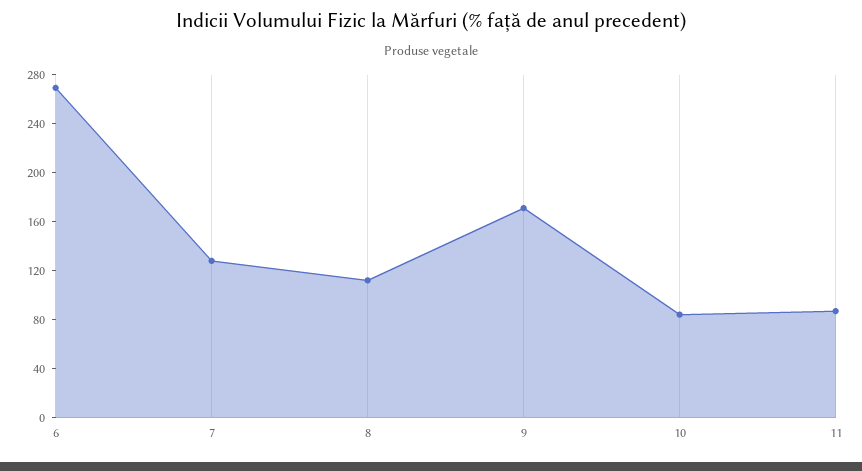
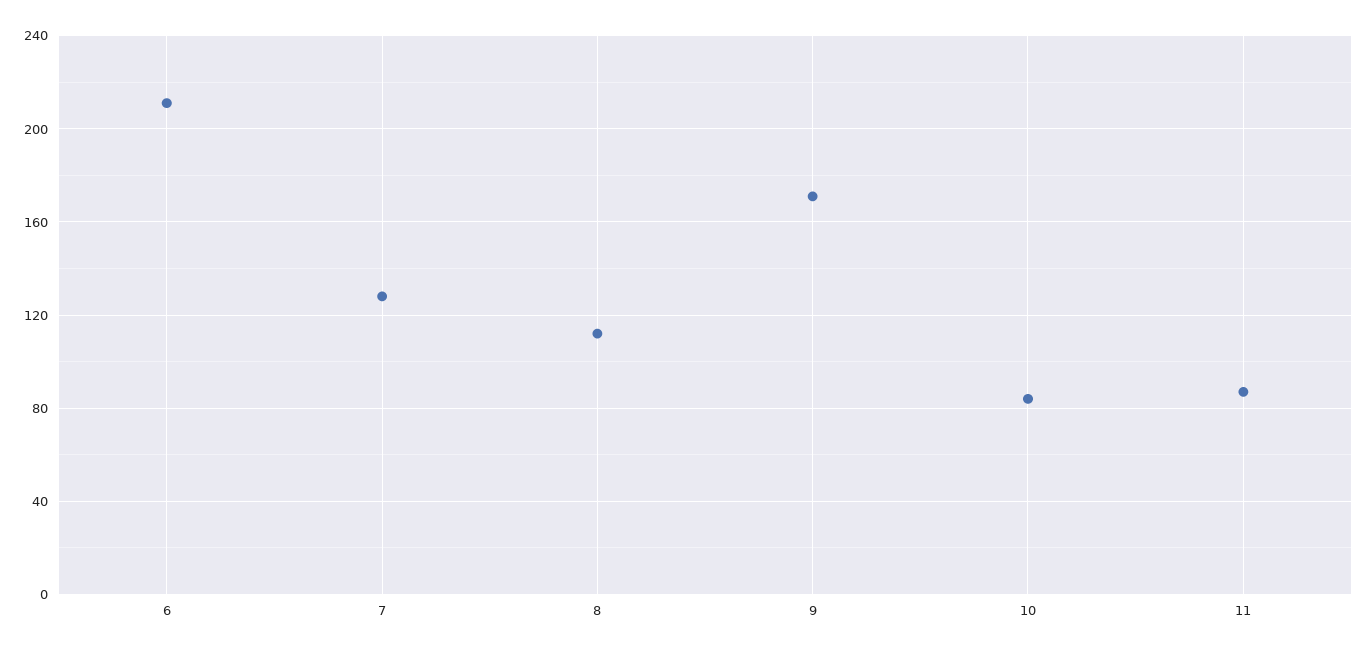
  {
-   "6": 270,
+   "6": 210,
    "7": 130,
    "8": 110,
    "9": 170,
    "10": 85,
    "11": 85
  }

